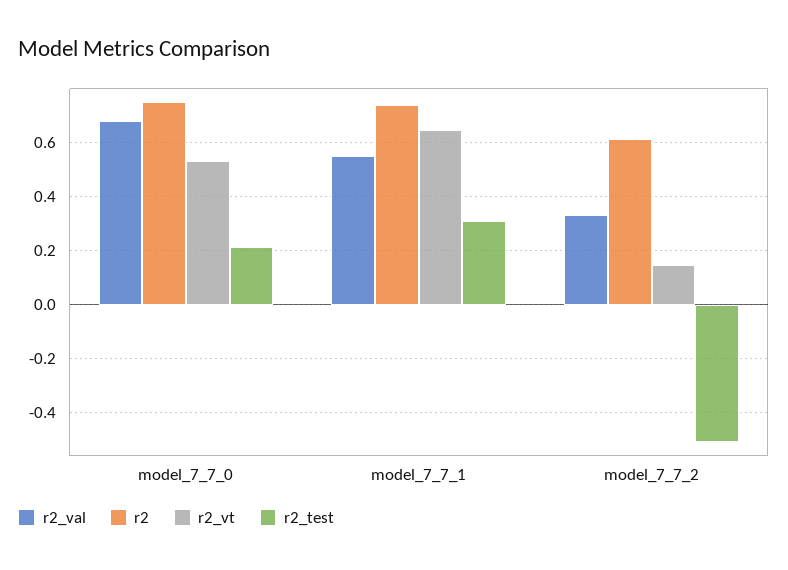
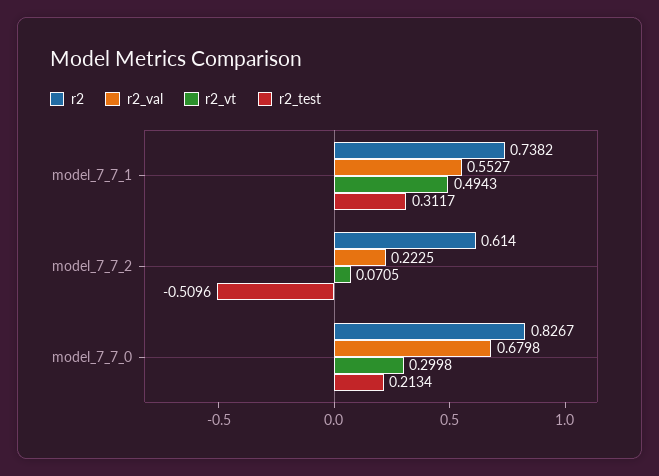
  {
    "r2_val": {
      "model_7_7_0": 0.6798,
      "model_7_7_1": 0.5527,
-     "model_7_7_2": 0.325
+     "model_7_7_2": 0.2225
    },
    "r2": {
-     "model_7_7_0": 0.75,
+     "model_7_7_0": 0.8267,
      "model_7_7_1": 0.7382,
      "model_7_7_2": 0.614
    },
    "r2_vt": {
-     "model_7_7_0": 0.525,
+     "model_7_7_0": 0.2998,
-     "model_7_7_1": 0.65,
+     "model_7_7_1": 0.4943,
-     "model_7_7_2": 0.15
+     "model_7_7_2": 0.0705
    },
    "r2_test": {
      "model_7_7_0": 0.2134,
      "model_7_7_1": 0.3117,
      "model_7_7_2": -0.5096
    }
  }

